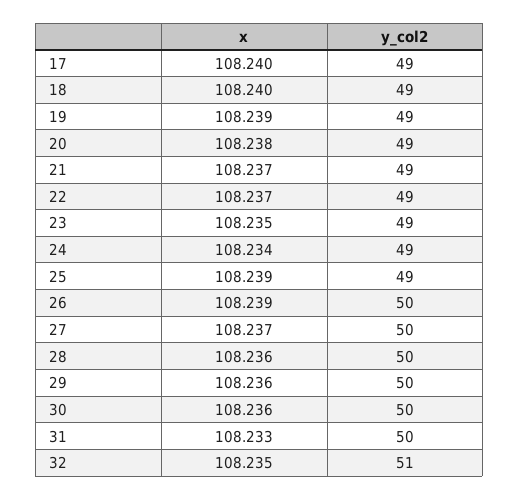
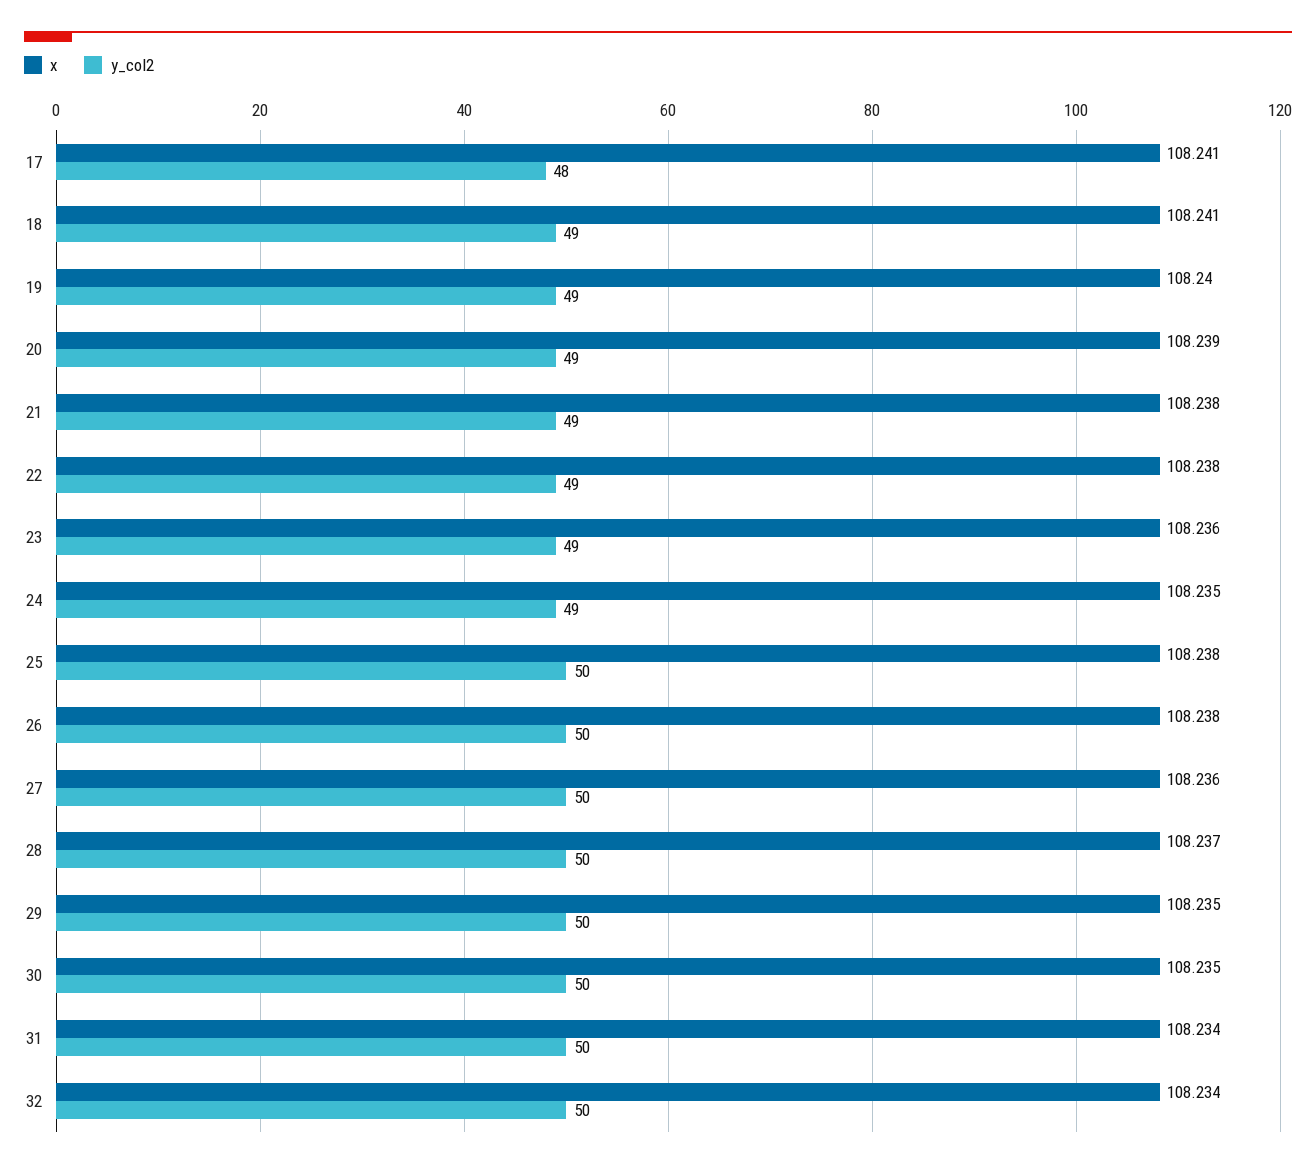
  {
    "x": {
-     "17": 108.24,
+     "17": 108.241,
-     "18": 108.24,
+     "18": 108.241,
-     "19": 108.239,
+     "19": 108.24,
-     "20": 108.238,
+     "20": 108.239,
-     "21": 108.237,
+     "21": 108.238,
-     "22": 108.237,
+     "22": 108.238,
-     "23": 108.235,
+     "23": 108.236,
-     "24": 108.234,
+     "24": 108.235,
-     "25": 108.239,
+     "25": 108.238,
-     "26": 108.239,
+     "26": 108.238,
-     "27": 108.237,
+     "27": 108.236,
-     "28": 108.236,
+     "28": 108.237,
-     "29": 108.236,
+     "29": 108.235,
-     "30": 108.236,
+     "30": 108.235,
-     "31": 108.233,
+     "31": 108.234,
-     "32": 108.235
+     "32": 108.234
    },
    "y_col2": {
-     "17": 49,
+     "17": 48,
      "18": 49,
      "19": 49,
      "20": 49,
      "21": 49,
      "22": 49,
      "23": 49,
      "24": 49,
-     "25": 49,
+     "25": 50,
      "26": 50,
      "27": 50,
      "28": 50,
      "29": 50,
      "30": 50,
      "31": 50,
-     "32": 51
+     "32": 50
    }
  }

